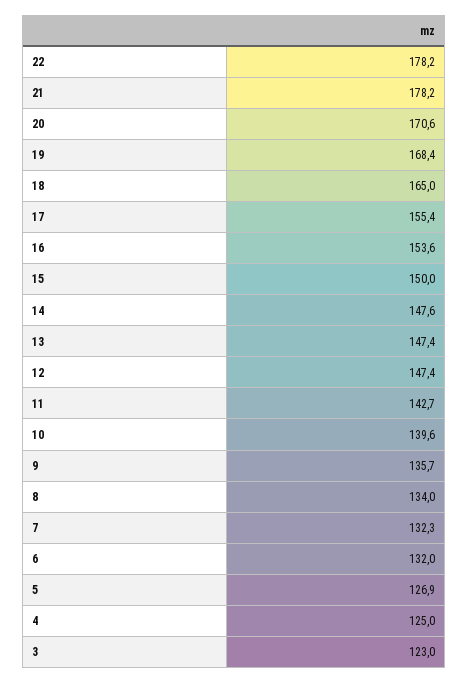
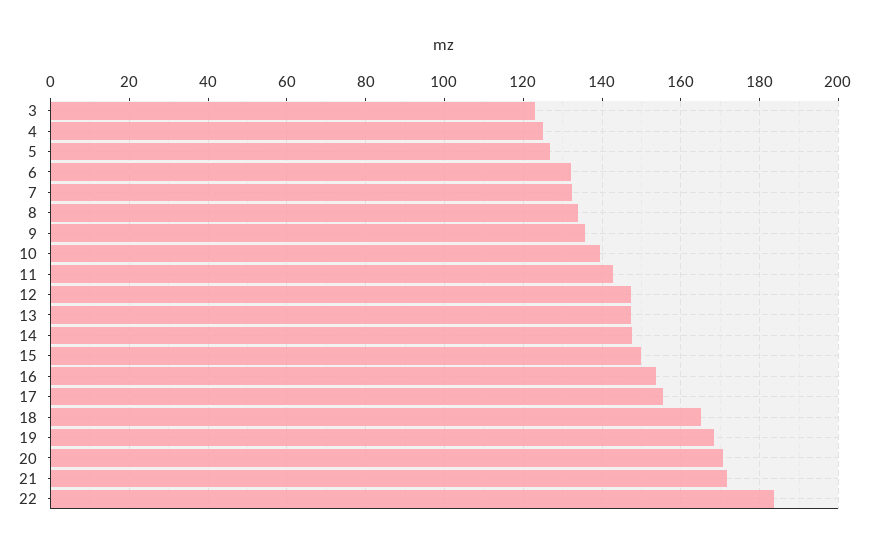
  {
-   "22": 178.2,
+   "22": 184,
-   "21": 178.2,
+   "21": 172,
    "20": 170.6,
    "19": 168.4,
    "18": 165,
    "17": 155.4,
    "16": 153.6,
    "15": 150,
    "14": 147.6,
    "13": 147.4,
    "12": 147.4,
    "11": 142.7,
    "10": 139.6,
    "9": 135.7,
    "8": 134,
    "7": 132.3,
    "6": 132,
    "5": 126.9,
    "4": 125,
    "3": 123
  }

